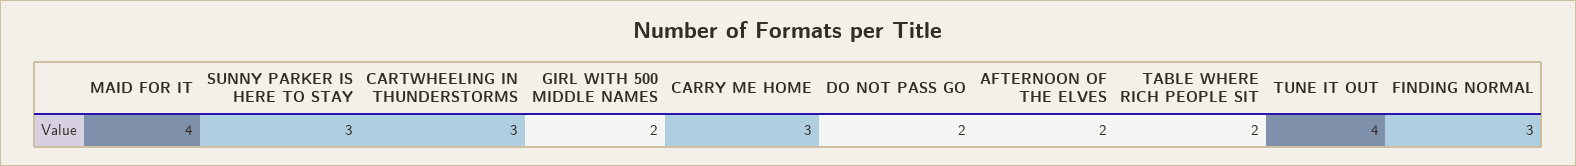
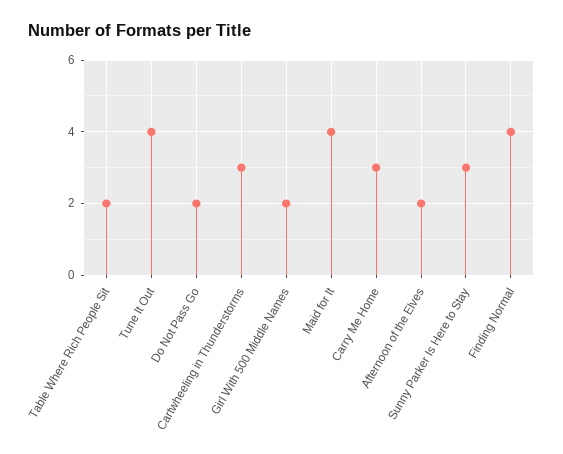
  {
    "MAID FOR IT": 4,
    "SUNNY PARKER IS HERE TO STAY": 3,
    "CARTWHEELING IN THUNDERSTORMS": 3,
    "GIRL WITH 500 MIDDLE NAMES": 2,
    "CARRY ME HOME": 3,
    "DO NOT PASS GO": 2,
    "AFTERNOON OF THE ELVES": 2,
    "TABLE WHERE RICH PEOPLE SIT": 2,
    "TUNE IT OUT": 4,
-   "FINDING NORMAL": 3
+   "FINDING NORMAL": 4
  }

